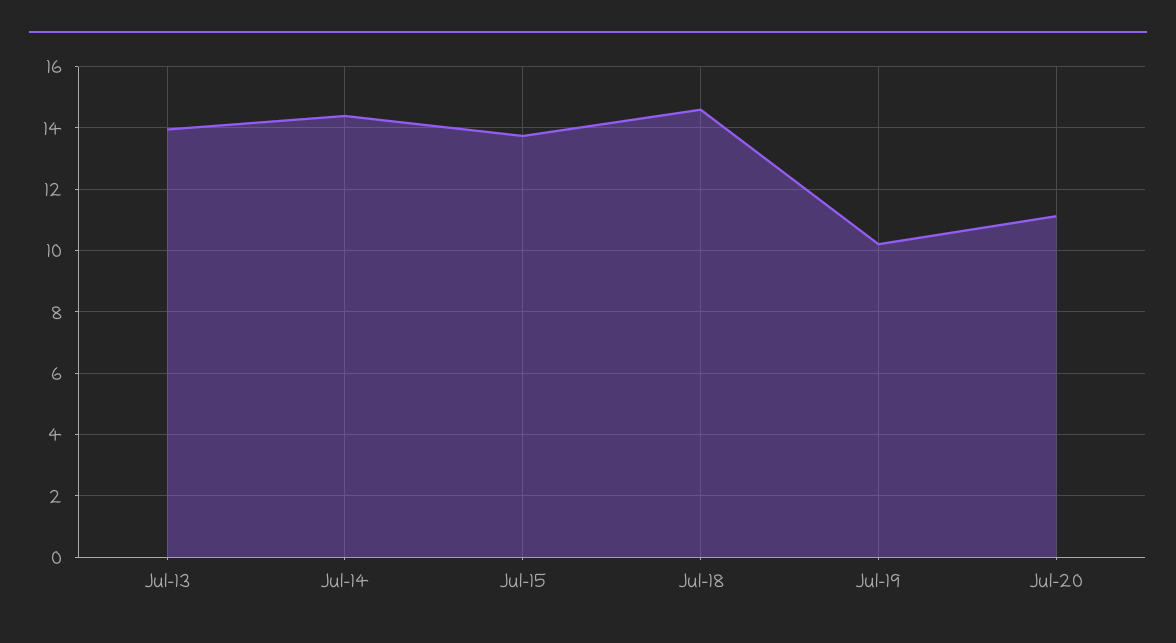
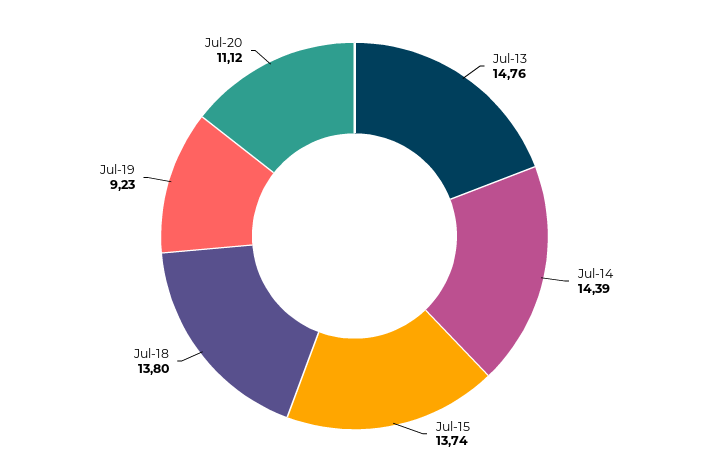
  {
-   "Jul-13": 14,
+   "Jul-13": 14.76,
    "Jul-14": 14.39,
    "Jul-15": 13.74,
-   "Jul-18": 14.6,
+   "Jul-18": 13.8,
-   "Jul-19": 10.2,
+   "Jul-19": 9.23,
    "Jul-20": 11.12
  }

